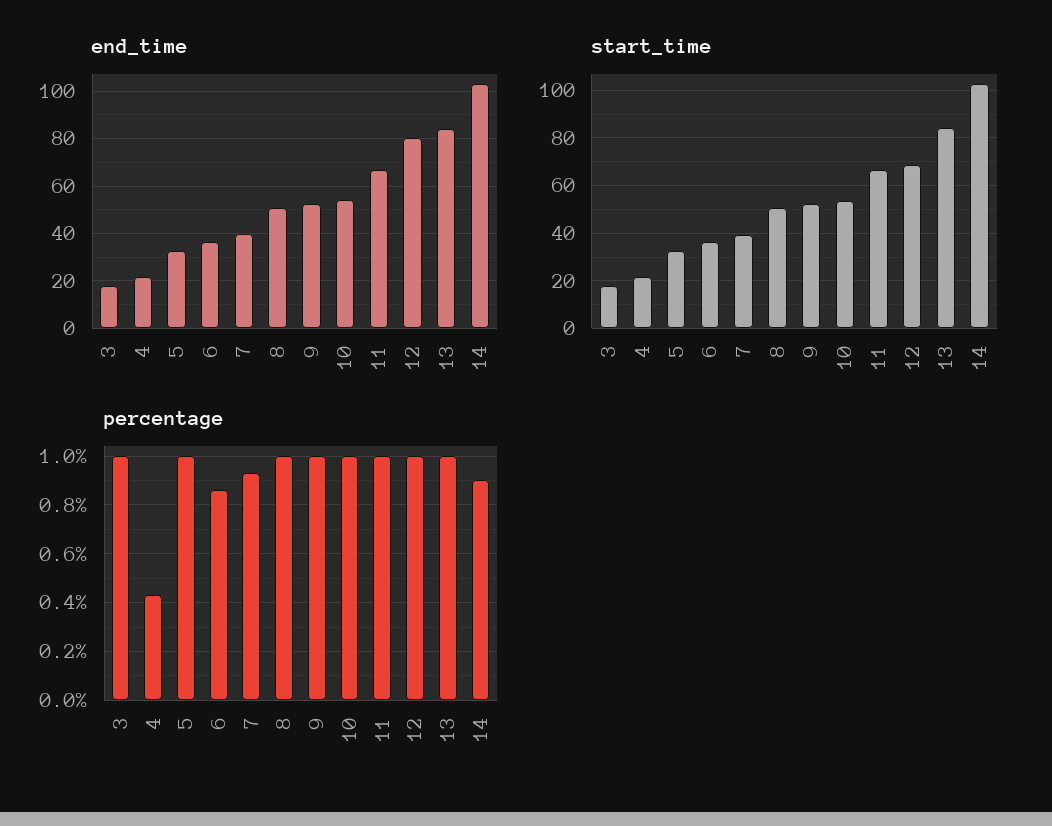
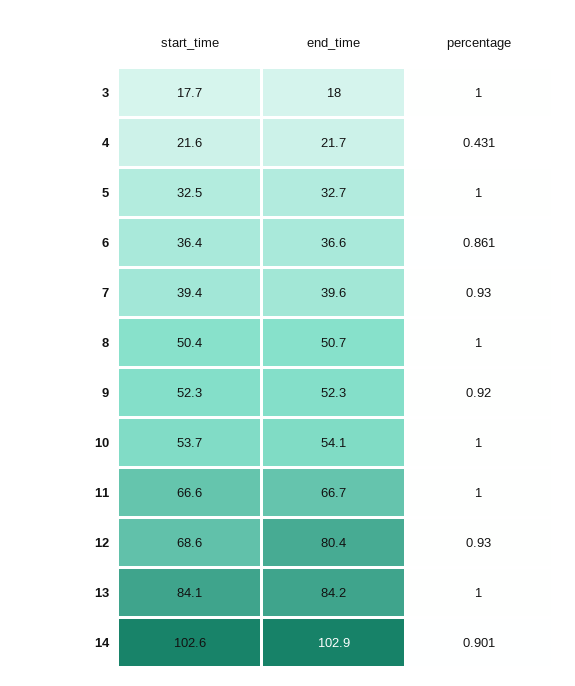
  {
    "end_time": {
      "3": 18,
      "4": 21.7,
      "5": 32.7,
      "6": 36.6,
      "7": 39.6,
      "8": 50.7,
      "9": 52.3,
      "10": 54.1,
      "11": 66.7,
      "12": 80.4,
      "13": 84.2,
      "14": 102.9
    },
    "start_time": {
      "3": 17.7,
      "4": 21.6,
      "5": 32.5,
      "6": 36.4,
      "7": 39.4,
      "8": 50.4,
      "9": 52.3,
      "10": 53.7,
      "11": 66.6,
      "12": 68.6,
      "13": 84.1,
      "14": 102.6
    },
    "percentage": {
      "3": 1,
      "4": 0.431,
      "5": 1,
      "6": 0.861,
      "7": 0.93,
      "8": 1,
-     "9": 1,
+     "9": 0.92,
      "10": 1,
      "11": 1,
-     "12": 1,
+     "12": 0.93,
      "13": 1,
      "14": 0.901
    }
  }

